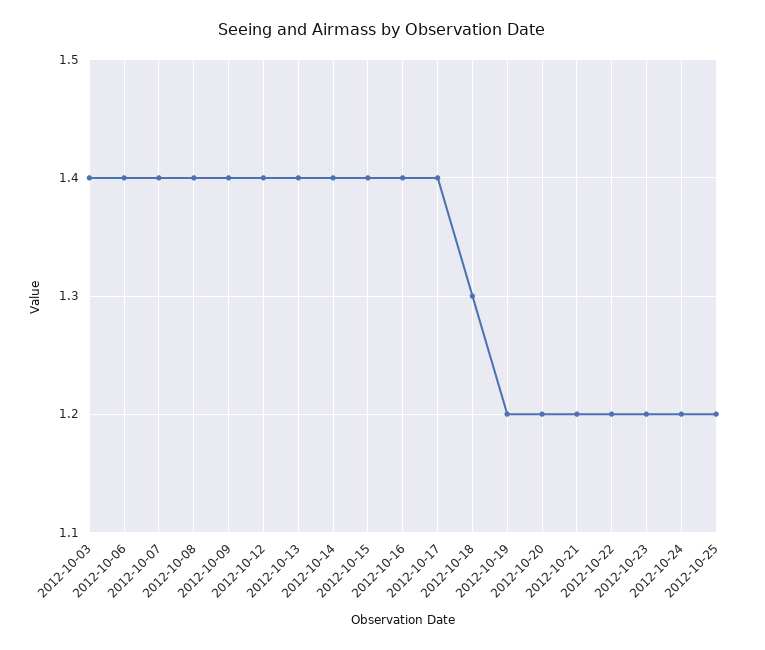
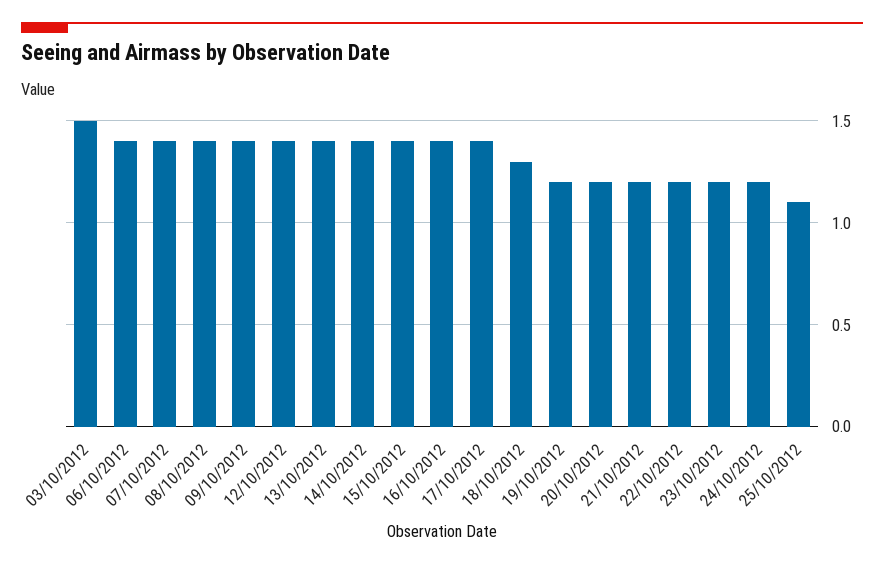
  {
-   "2012-10-03": 1.4,
+   "2012-10-03": 1.5,
    "2012-10-06": 1.4,
    "2012-10-07": 1.4,
    "2012-10-08": 1.4,
    "2012-10-09": 1.4,
    "2012-10-12": 1.4,
    "2012-10-13": 1.4,
    "2012-10-14": 1.4,
    "2012-10-15": 1.4,
    "2012-10-16": 1.4,
    "2012-10-17": 1.4,
    "2012-10-18": 1.3,
    "2012-10-19": 1.2,
    "2012-10-20": 1.2,
    "2012-10-21": 1.2,
    "2012-10-22": 1.2,
    "2012-10-23": 1.2,
    "2012-10-24": 1.2,
-   "2012-10-25": 1.2
+   "2012-10-25": 1.1
  }

